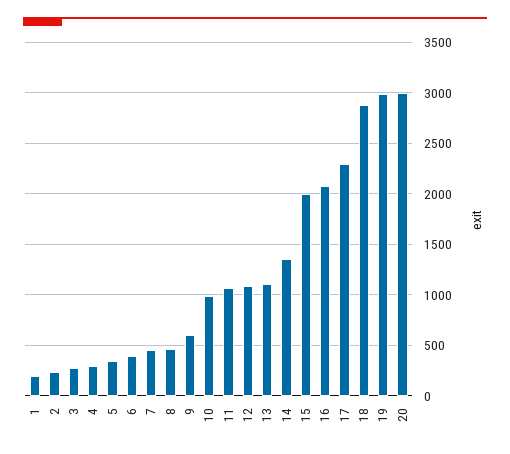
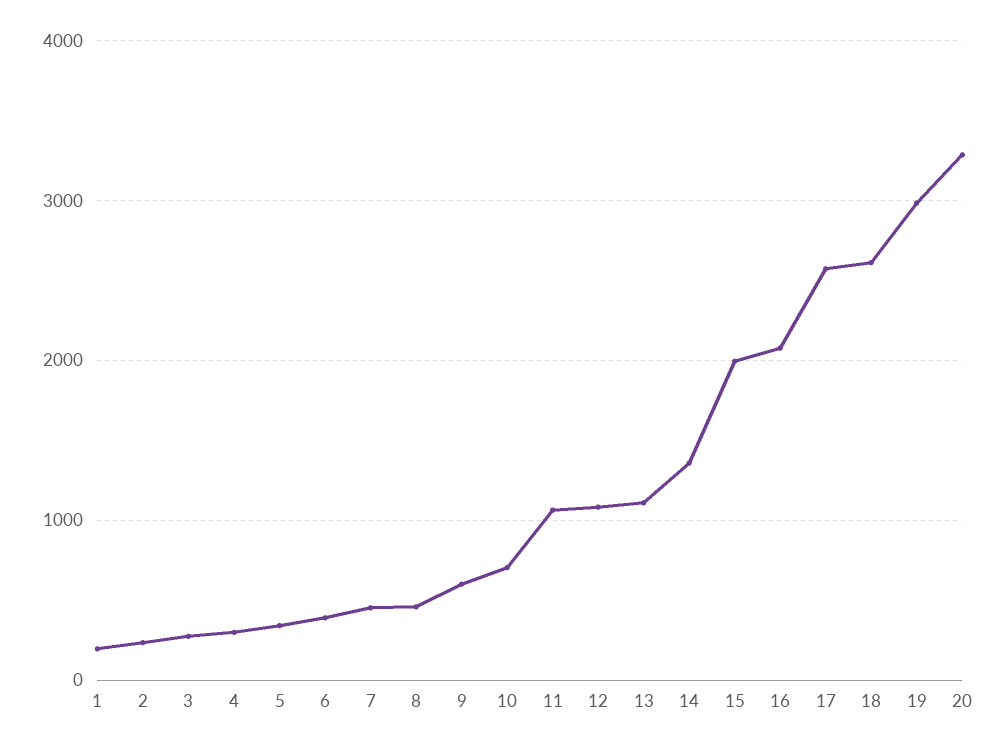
  {
    "1": 200,
    "2": 200,
    "3": 300,
    "4": 300,
    "5": 300,
    "6": 400,
    "7": 500,
    "8": 500,
    "9": 600,
-   "10": 1000,
+   "10": 700,
    "11": 1100,
    "12": 1100,
    "13": 1100,
    "14": 1400,
    "15": 2000,
    "16": 2100,
-   "17": 2300,
+   "17": 2600,
-   "18": 2900,
+   "18": 2600,
    "19": 3000,
-   "20": 3000
+   "20": 3300
  }

